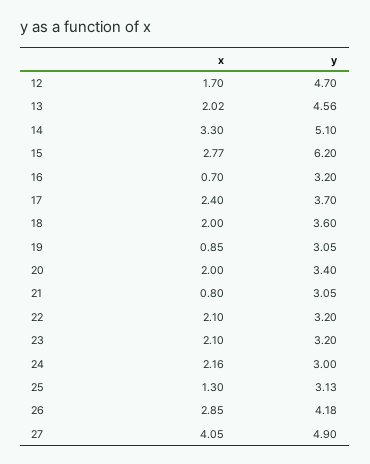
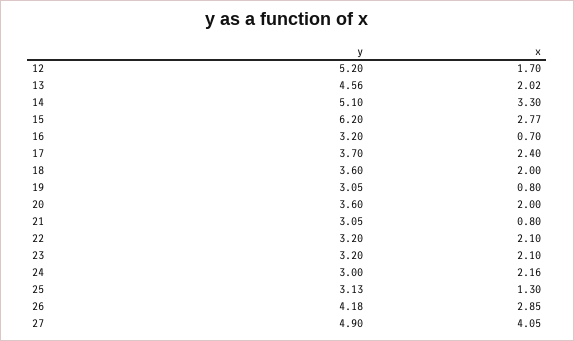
  {
    "x": {
      "12": 1.7,
      "13": 2.02,
      "14": 3.3,
      "15": 2.77,
      "16": 0.7,
      "17": 2.4,
      "18": 2,
-     "19": 0.85,
+     "19": 0.8,
      "20": 2,
      "21": 0.8,
      "22": 2.1,
      "23": 2.1,
      "24": 2.16,
      "25": 1.3,
      "26": 2.85,
      "27": 4.05
    },
    "y": {
-     "12": 4.7,
+     "12": 5.2,
      "13": 4.56,
      "14": 5.1,
      "15": 6.2,
      "16": 3.2,
      "17": 3.7,
      "18": 3.6,
      "19": 3.05,
-     "20": 3.4,
+     "20": 3.6,
      "21": 3.05,
      "22": 3.2,
      "23": 3.2,
      "24": 3,
      "25": 3.13,
      "26": 4.18,
      "27": 4.9
    }
  }

